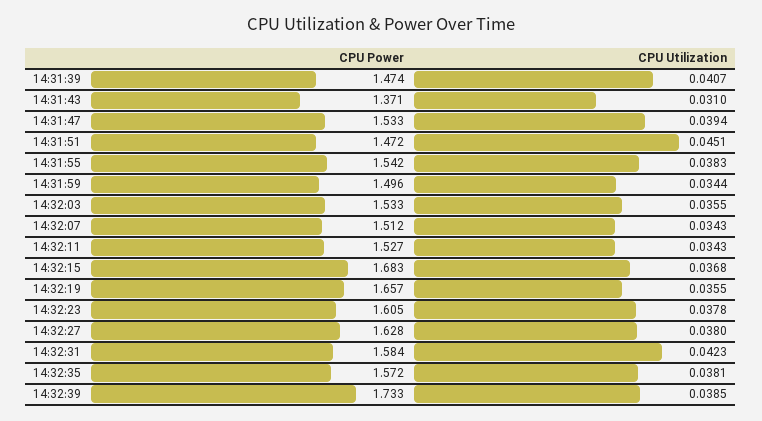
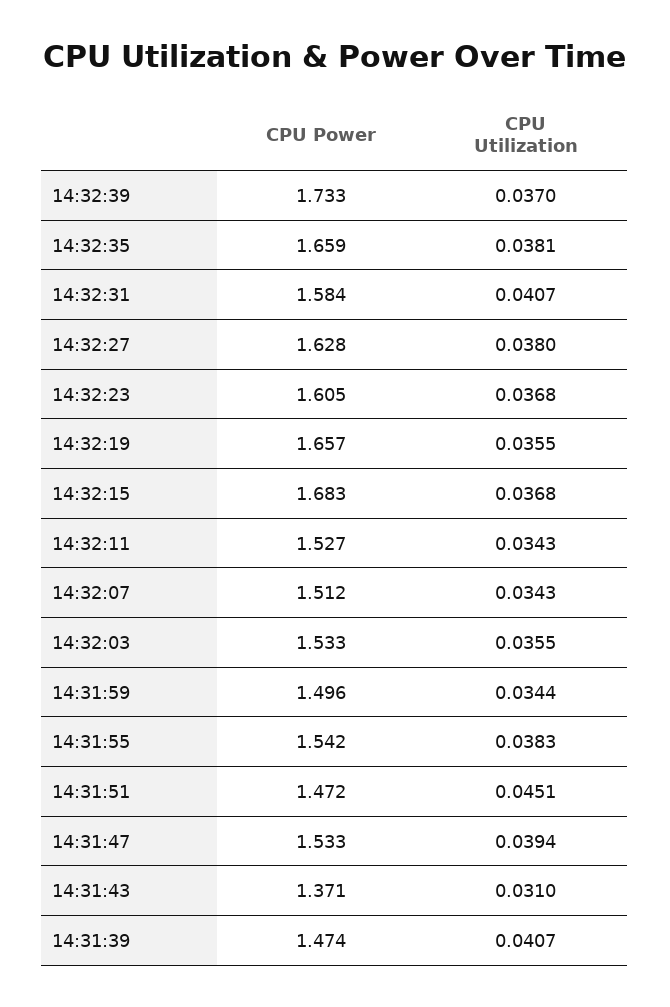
  {
    "CPU Power": {
      "14:31:39": 1.474,
      "14:31:43": 1.371,
      "14:31:47": 1.533,
      "14:31:51": 1.472,
      "14:31:55": 1.542,
      "14:31:59": 1.496,
      "14:32:03": 1.533,
      "14:32:07": 1.512,
      "14:32:11": 1.527,
      "14:32:15": 1.683,
      "14:32:19": 1.657,
      "14:32:23": 1.605,
      "14:32:27": 1.628,
      "14:32:31": 1.584,
-     "14:32:35": 1.572,
+     "14:32:35": 1.659,
      "14:32:39": 1.733
    },
    "CPU Utilization": {
      "14:31:39": 0.0407,
      "14:31:43": 0.031,
      "14:31:47": 0.0394,
      "14:31:51": 0.0451,
      "14:31:55": 0.0383,
      "14:31:59": 0.0344,
      "14:32:03": 0.0355,
      "14:32:07": 0.0343,
      "14:32:11": 0.0343,
      "14:32:15": 0.0368,
      "14:32:19": 0.0355,
-     "14:32:23": 0.0378,
+     "14:32:23": 0.0368,
      "14:32:27": 0.038,
-     "14:32:31": 0.0423,
+     "14:32:31": 0.0407,
      "14:32:35": 0.0381,
-     "14:32:39": 0.0385
+     "14:32:39": 0.037
    }
  }

